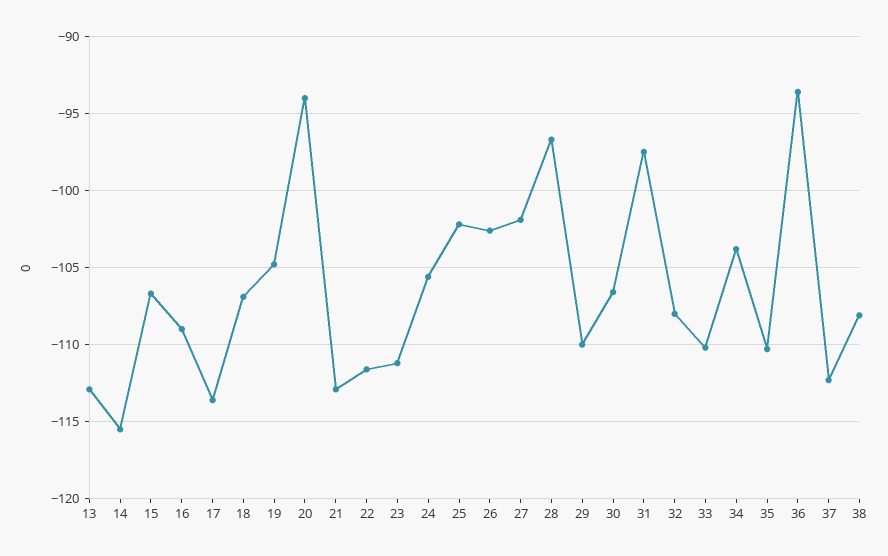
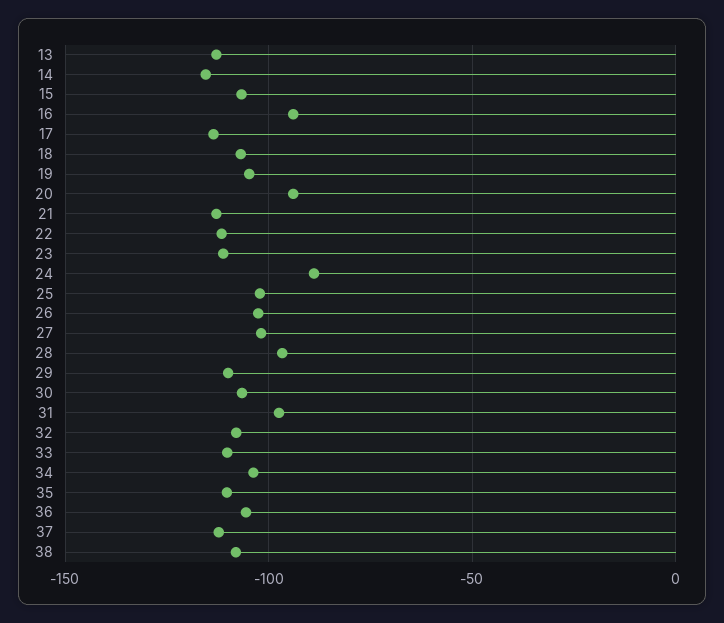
  {
    "13": -113,
    "14": -115.5,
    "15": -106.5,
-   "16": -109,
+   "16": -95,
    "17": -113.5,
    "18": -107,
    "19": -105,
    "20": -94,
    "21": -113,
    "22": -111.5,
    "23": -111,
-   "24": -105.5,
+   "24": -90,
    "25": -102,
    "26": -102.5,
    "27": -102,
    "28": -96.5,
    "29": -110,
    "30": -106.5,
    "31": -97.5,
    "32": -108,
    "33": -110,
    "34": -104,
    "35": -110.5,
-   "36": -93.5,
+   "36": -105,
    "37": -112.5,
    "38": -108
  }

